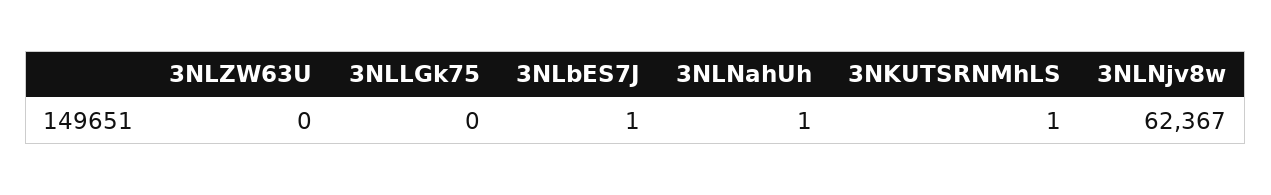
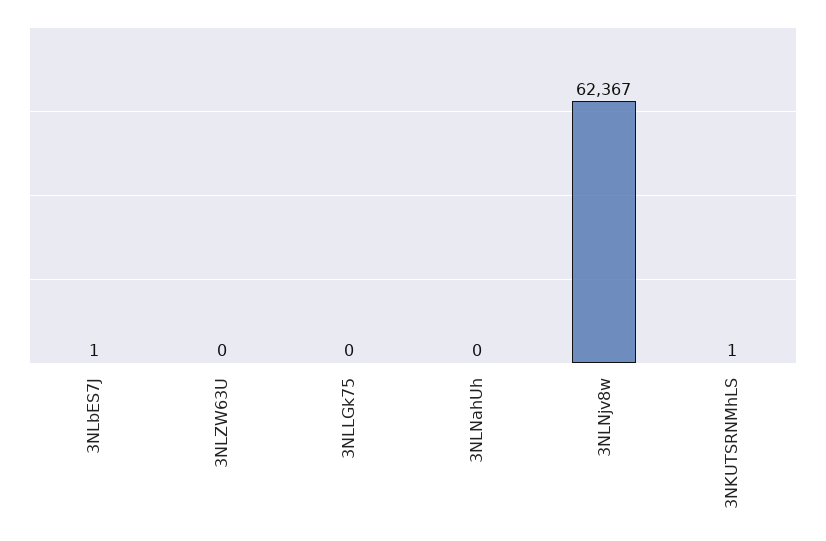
  {
    "3NLZW63U": 0,
    "3NLLGk75": 0,
    "3NLbES7J": 1,
-   "3NLNahUh": 1,
+   "3NLNahUh": 0,
    "3NKUTSRNMhLS": 1,
    "3NLNjv8w": 62367
  }

